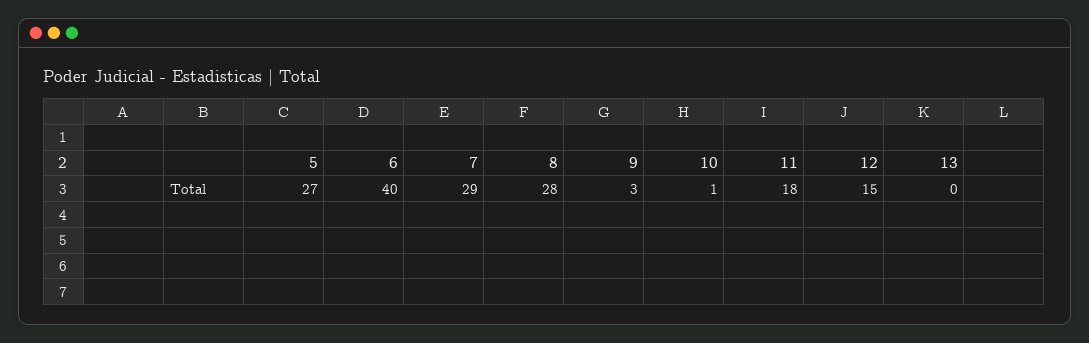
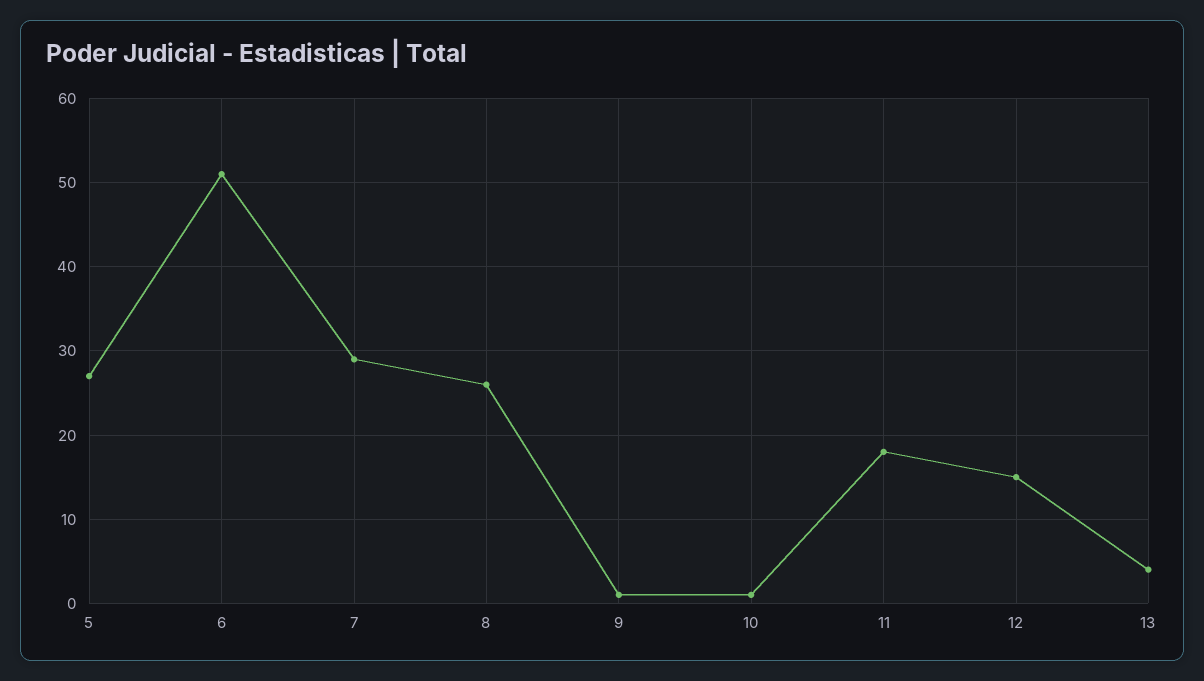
  {
    "5": 27,
-   "6": 40,
+   "6": 51,
    "7": 29,
-   "8": 28,
+   "8": 26,
-   "9": 3,
+   "9": 1,
    "10": 1,
    "11": 18,
    "12": 15,
-   "13": 0
+   "13": 4
  }

